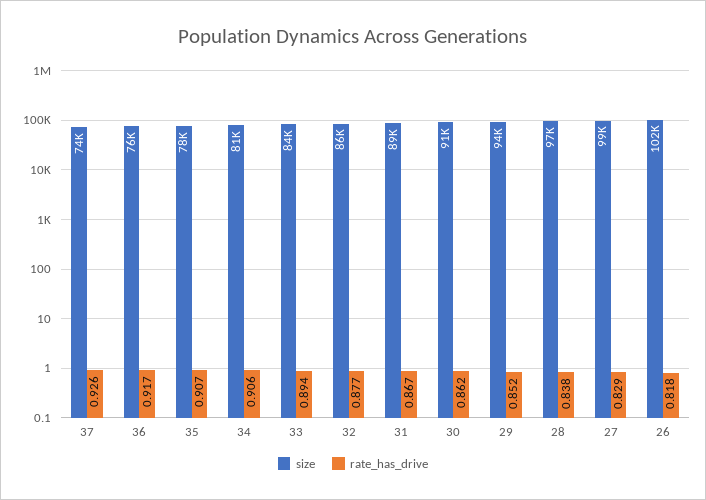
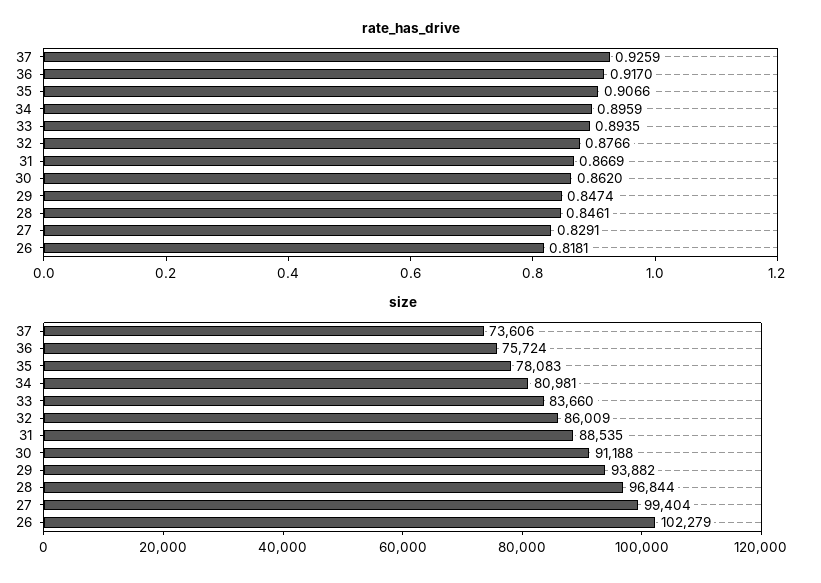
  {
    "size": {
      "37": 73606,
      "36": 75724,
      "35": 78083,
      "34": 80981,
      "33": 83660,
      "32": 86009,
      "31": 88535,
      "30": 91188,
      "29": 93882,
      "28": 96844,
      "27": 99404,
      "26": 102279
    },
    "rate_has_drive": {
      "37": 0.9259,
      "36": 0.917,
      "35": 0.9066,
-     "34": 0.906,
+     "34": 0.8959,
      "33": 0.8935,
      "32": 0.8766,
      "31": 0.8669,
      "30": 0.862,
-     "29": 0.852,
+     "29": 0.8474,
-     "28": 0.838,
+     "28": 0.8461,
      "27": 0.8291,
      "26": 0.8181
    }
  }

